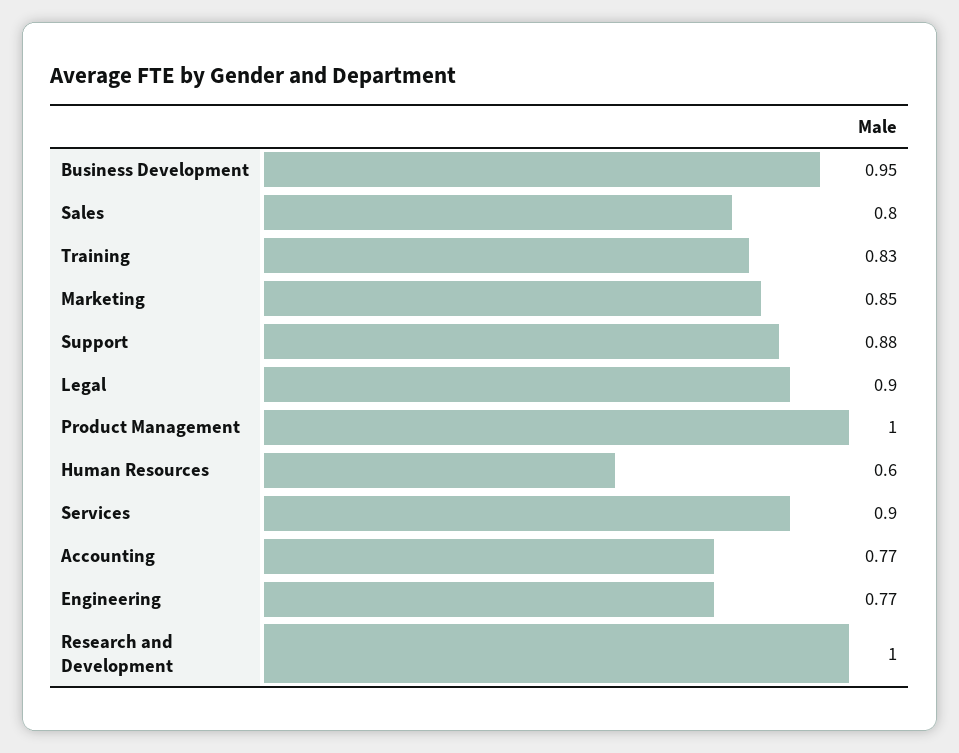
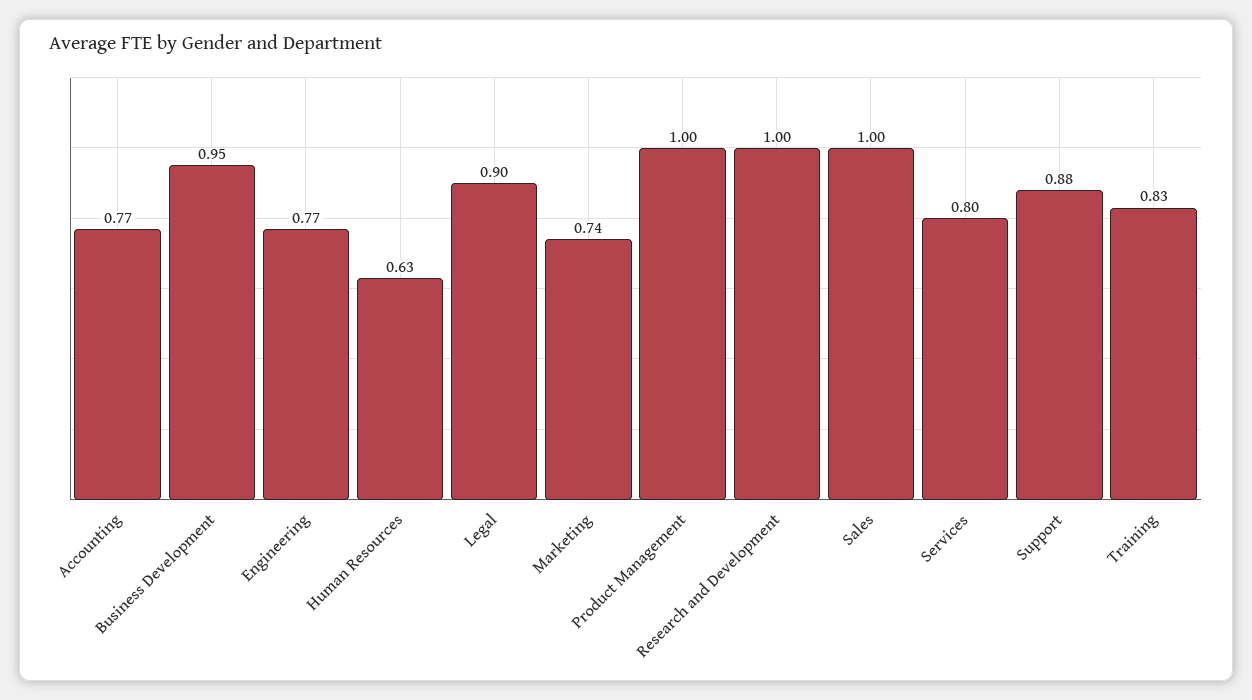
  {
    "Business Development": 0.95,
-   "Sales": 0.8,
+   "Sales": 1,
    "Training": 0.83,
-   "Marketing": 0.85,
+   "Marketing": 0.74,
    "Support": 0.88,
    "Legal": 0.9,
    "Product Management": 1,
-   "Human Resources": 0.6,
+   "Human Resources": 0.63,
-   "Services": 0.9,
+   "Services": 0.8,
    "Accounting": 0.77,
    "Engineering": 0.77,
    "Research and Development": 1
  }

